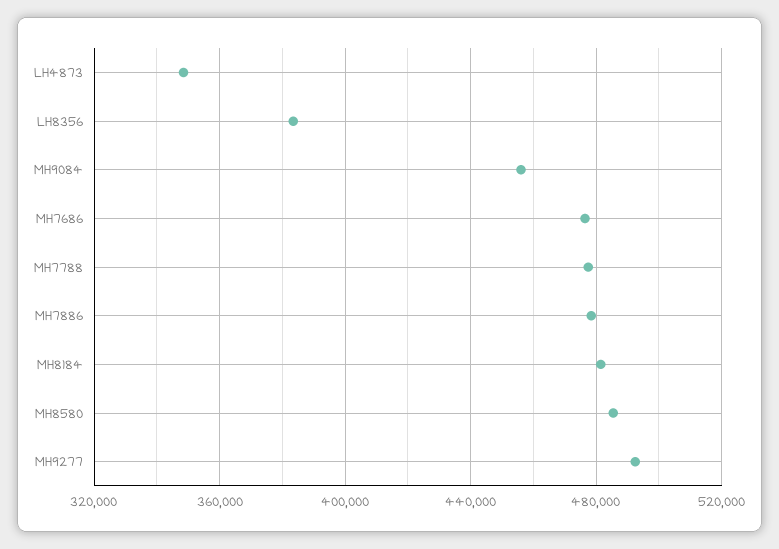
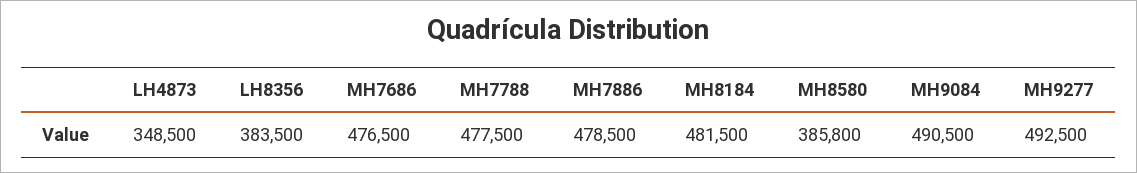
  {
    "LH4873": 348500,
    "LH8356": 383500,
-   "MH9084": 455000,
+   "MH9084": 490500,
    "MH7686": 476500,
    "MH7788": 477500,
    "MH7886": 478500,
    "MH8184": 481500,
-   "MH8580": 485000,
+   "MH8580": 385800,
    "MH9277": 492500
  }

